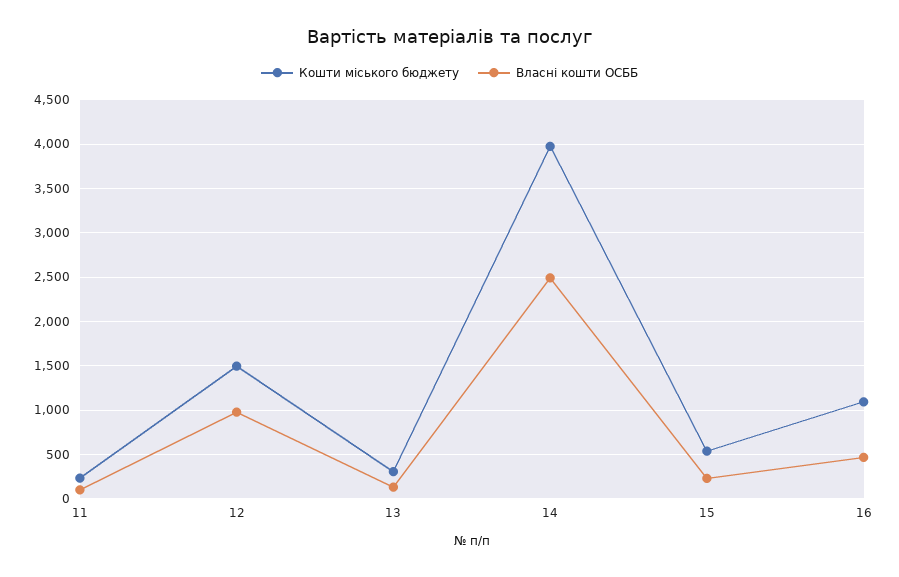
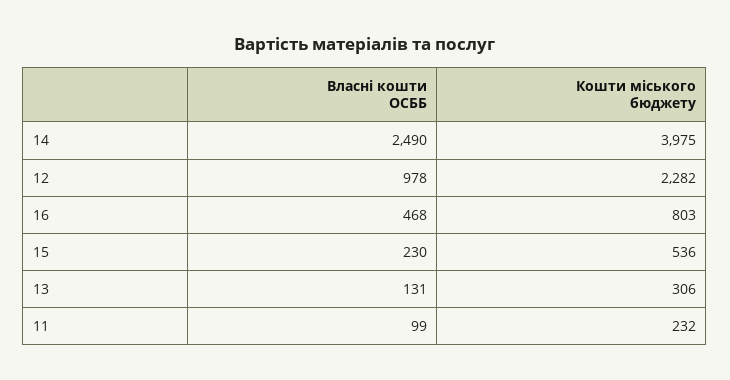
  {
    "Кошти міського бюджету": {
      "11": 232,
-     "12": 1500,
+     "12": 2282,
      "13": 306,
      "14": 3975,
      "15": 536,
-     "16": 1100
+     "16": 803
    },
    "Власні кошти ОСББ": {
      "11": 99,
      "12": 978,
      "13": 131,
      "14": 2490,
      "15": 230,
      "16": 468
    }
  }

